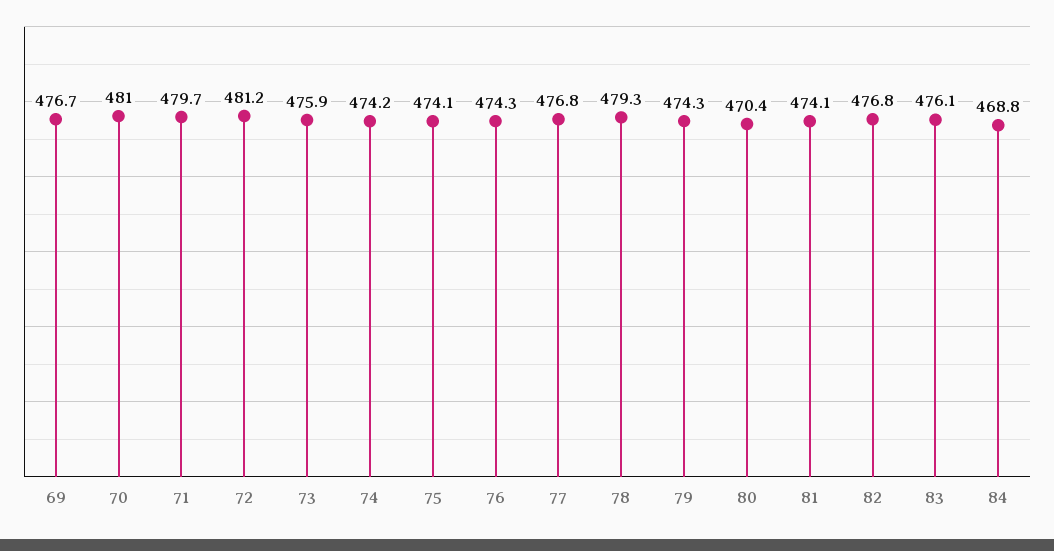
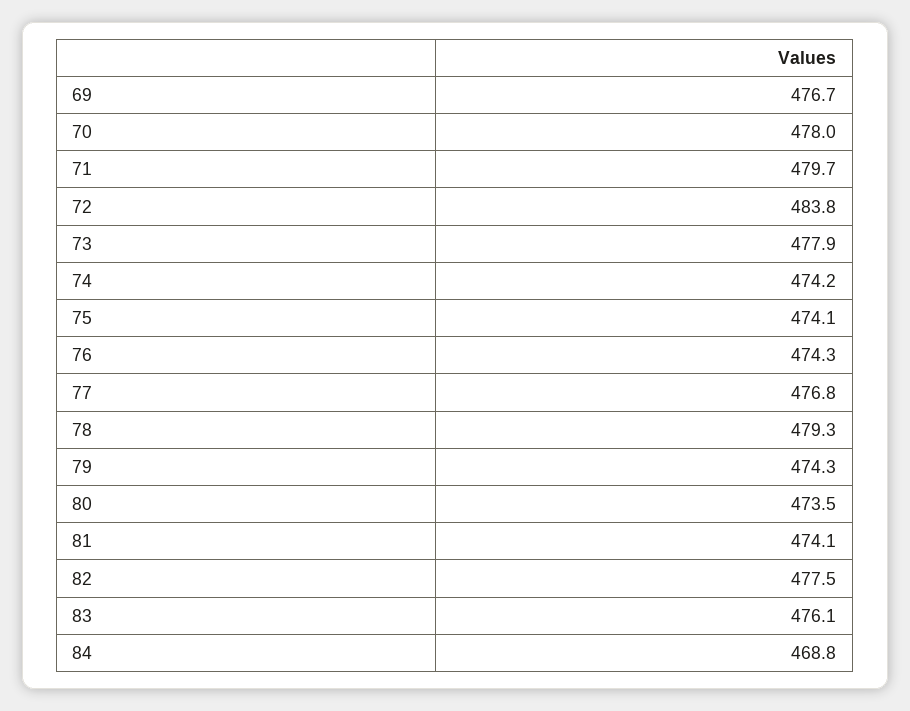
  {
    "69": 476.7,
-   "70": 481,
+   "70": 478,
    "71": 479.7,
-   "72": 481.2,
+   "72": 483.8,
-   "73": 475.9,
+   "73": 477.9,
    "74": 474.2,
    "75": 474.1,
    "76": 474.3,
    "77": 476.8,
    "78": 479.3,
    "79": 474.3,
-   "80": 470.4,
+   "80": 473.5,
    "81": 474.1,
-   "82": 476.8,
+   "82": 477.5,
    "83": 476.1,
    "84": 468.8
  }

